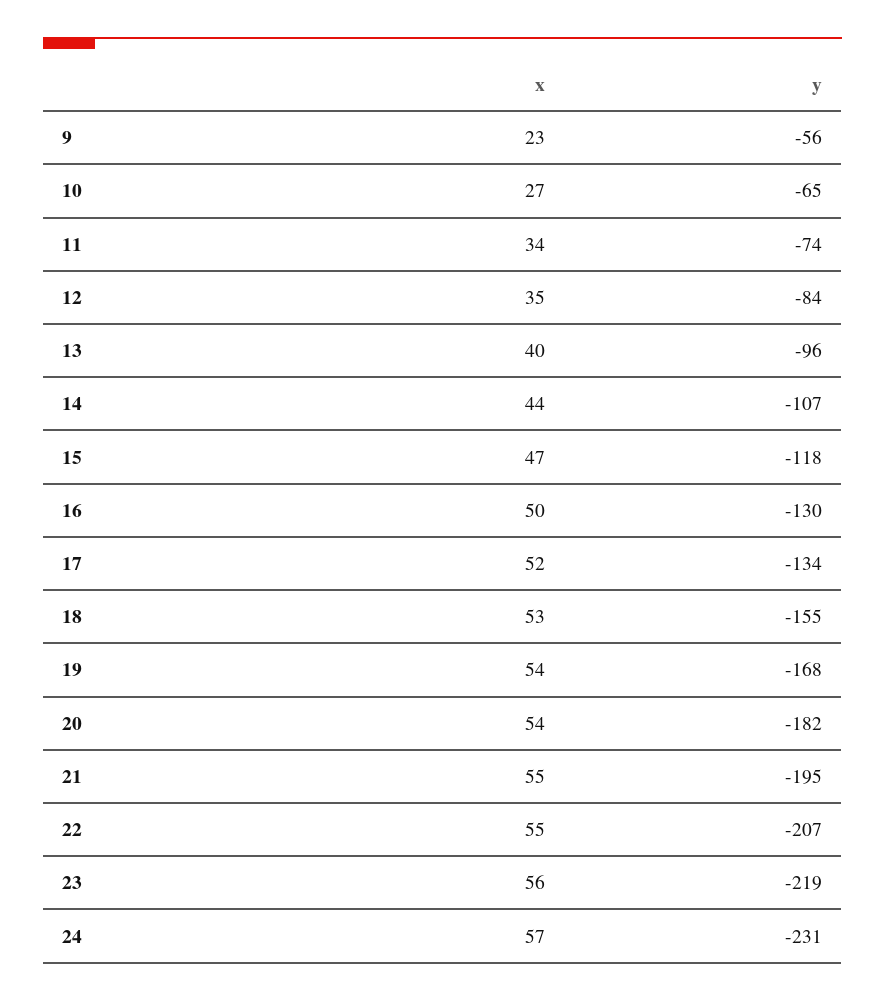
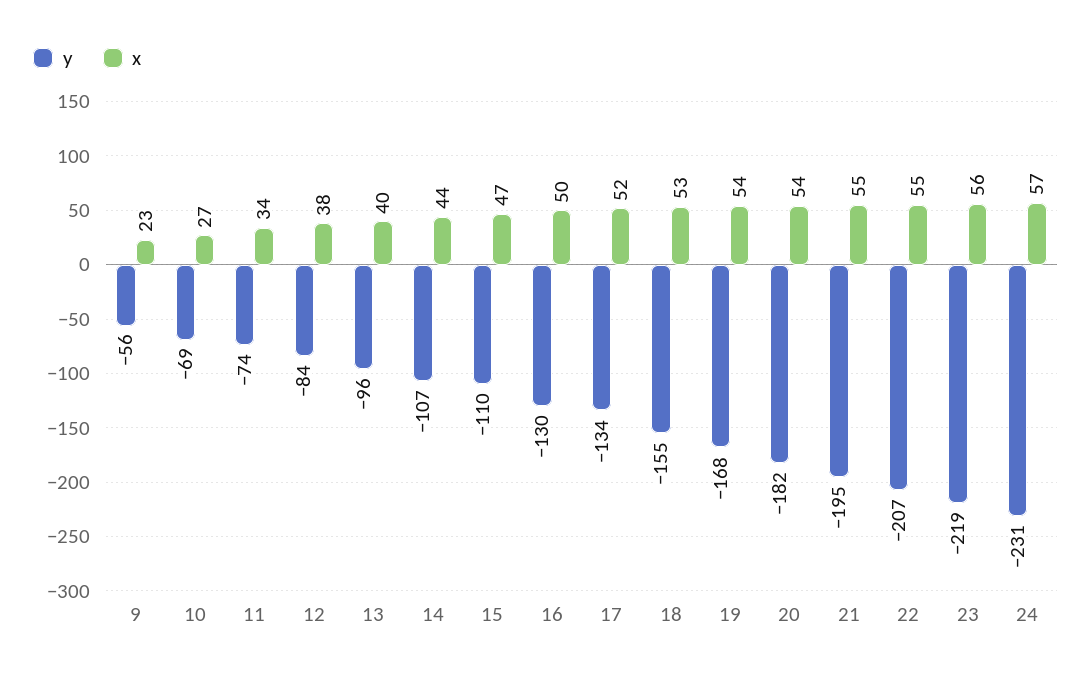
  {
    "x": {
      "9": 23,
      "10": 27,
      "11": 34,
-     "12": 35,
+     "12": 38,
      "13": 40,
      "14": 44,
      "15": 47,
      "16": 50,
      "17": 52,
      "18": 53,
      "19": 54,
      "20": 54,
      "21": 55,
      "22": 55,
      "23": 56,
      "24": 57
    },
    "y": {
      "9": -56,
-     "10": -65,
+     "10": -69,
      "11": -74,
      "12": -84,
      "13": -96,
      "14": -107,
-     "15": -118,
+     "15": -110,
      "16": -130,
      "17": -134,
      "18": -155,
      "19": -168,
      "20": -182,
      "21": -195,
      "22": -207,
      "23": -219,
      "24": -231
    }
  }

